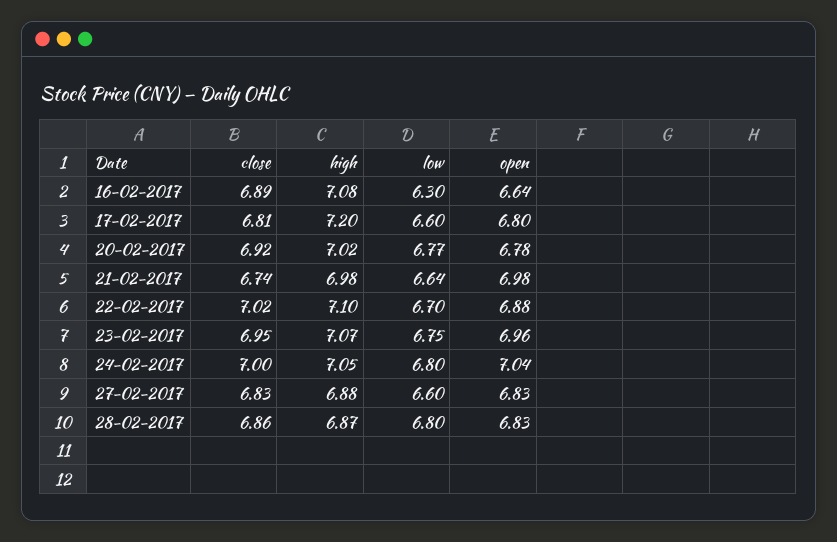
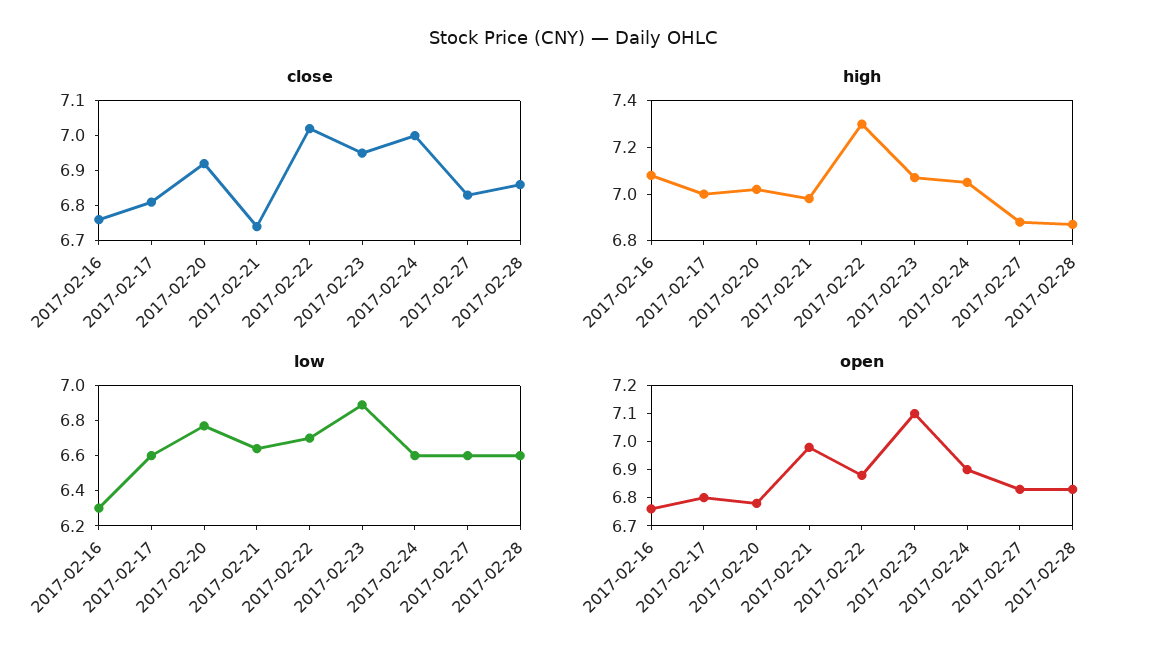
  {
    "close": {
-     "16-02-2017": 6.89,
+     "16-02-2017": 6.75,
      "17-02-2017": 6.81,
      "20-02-2017": 6.92,
      "21-02-2017": 6.74,
      "22-02-2017": 7.02,
      "23-02-2017": 6.95,
      "24-02-2017": 7,
      "27-02-2017": 6.83,
      "28-02-2017": 6.86
    },
    "high": {
      "16-02-2017": 7.08,
-     "17-02-2017": 7.2,
+     "17-02-2017": 7,
      "20-02-2017": 7.02,
      "21-02-2017": 6.98,
-     "22-02-2017": 7.1,
+     "22-02-2017": 7.3,
      "23-02-2017": 7.07,
      "24-02-2017": 7.05,
      "27-02-2017": 6.88,
      "28-02-2017": 6.87
    },
    "low": {
      "16-02-2017": 6.3,
      "17-02-2017": 6.6,
      "20-02-2017": 6.77,
      "21-02-2017": 6.64,
      "22-02-2017": 6.7,
-     "23-02-2017": 6.75,
+     "23-02-2017": 6.9,
-     "24-02-2017": 6.8,
+     "24-02-2017": 6.6,
      "27-02-2017": 6.6,
-     "28-02-2017": 6.8
+     "28-02-2017": 6.6
    },
    "open": {
-     "16-02-2017": 6.64,
+     "16-02-2017": 6.75,
      "17-02-2017": 6.8,
      "20-02-2017": 6.78,
      "21-02-2017": 6.98,
      "22-02-2017": 6.88,
-     "23-02-2017": 6.96,
+     "23-02-2017": 7.1,
-     "24-02-2017": 7.04,
+     "24-02-2017": 6.9,
      "27-02-2017": 6.83,
      "28-02-2017": 6.83
    }
  }

